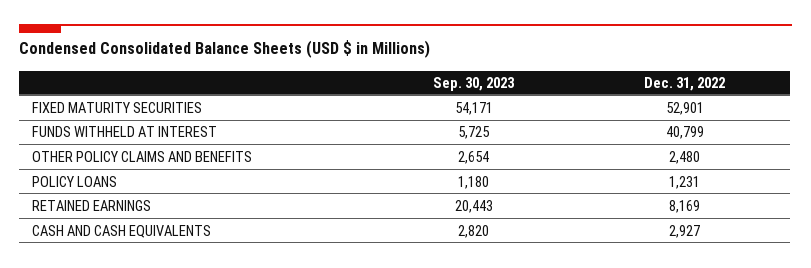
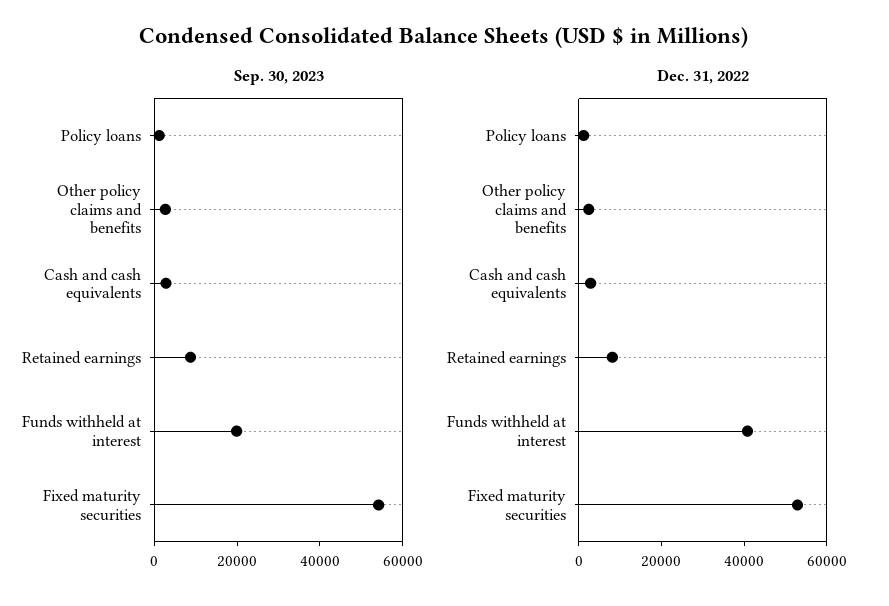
  {
    "Sep. 30, 2023": {
      "FIXED MATURITY SECURITIES": 54171,
-     "FUNDS WITHHELD AT INTEREST": 5725,
+     "FUNDS WITHHELD AT INTEREST": 20000,
      "OTHER POLICY CLAIMS AND BENEFITS": 2654,
      "POLICY LOANS": 1180,
-     "RETAINED EARNINGS": 20443,
+     "RETAINED EARNINGS": 10000,
      "CASH AND CASH EQUIVALENTS": 2820
    },
    "Dec. 31, 2022": {
      "FIXED MATURITY SECURITIES": 52901,
      "FUNDS WITHHELD AT INTEREST": 40799,
      "OTHER POLICY CLAIMS AND BENEFITS": 2480,
      "POLICY LOANS": 1231,
      "RETAINED EARNINGS": 8169,
      "CASH AND CASH EQUIVALENTS": 2927
    }
  }

